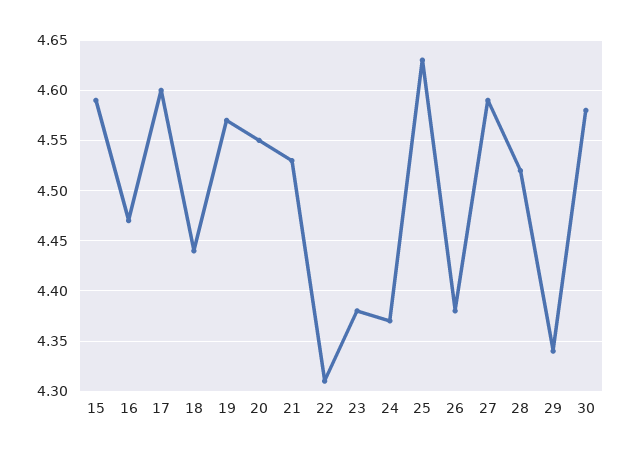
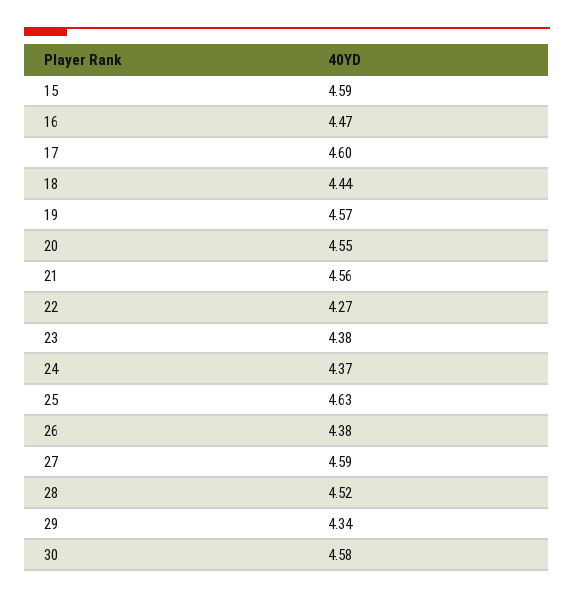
  {
    "15": 4.59,
    "16": 4.47,
    "17": 4.6,
    "18": 4.44,
    "19": 4.57,
    "20": 4.55,
-   "21": 4.53,
+   "21": 4.56,
-   "22": 4.31,
+   "22": 4.27,
    "23": 4.38,
    "24": 4.37,
    "25": 4.63,
    "26": 4.38,
    "27": 4.59,
    "28": 4.52,
    "29": 4.34,
    "30": 4.58
  }

